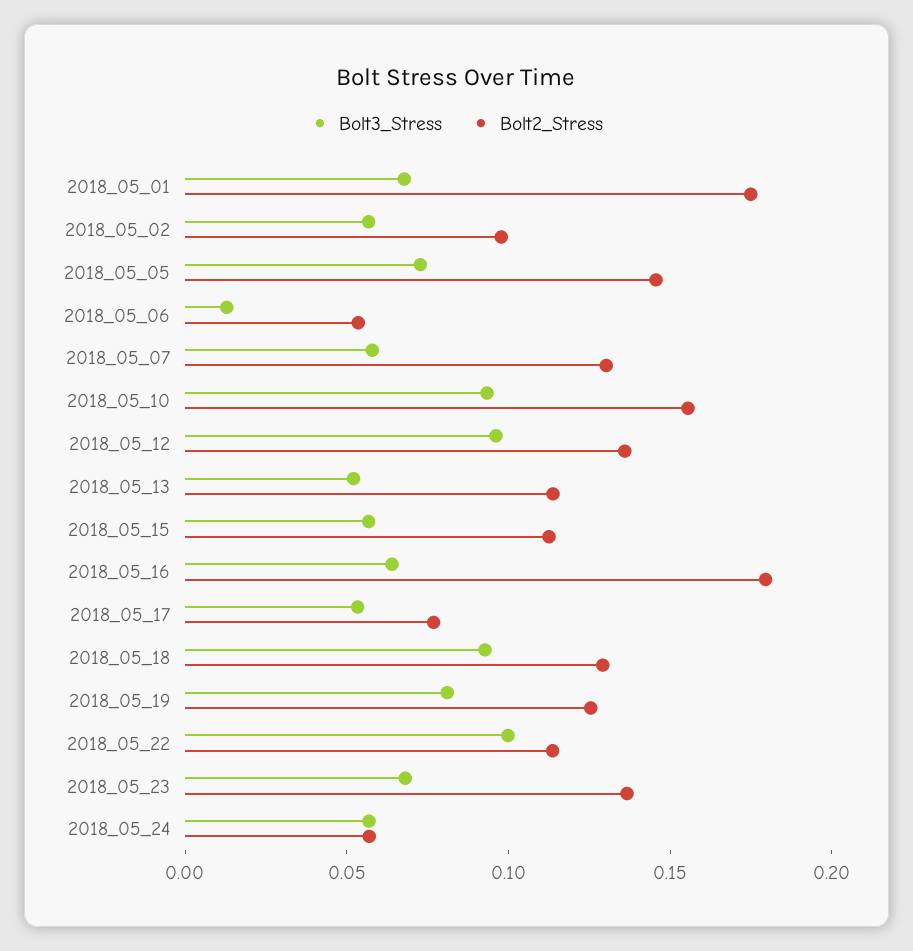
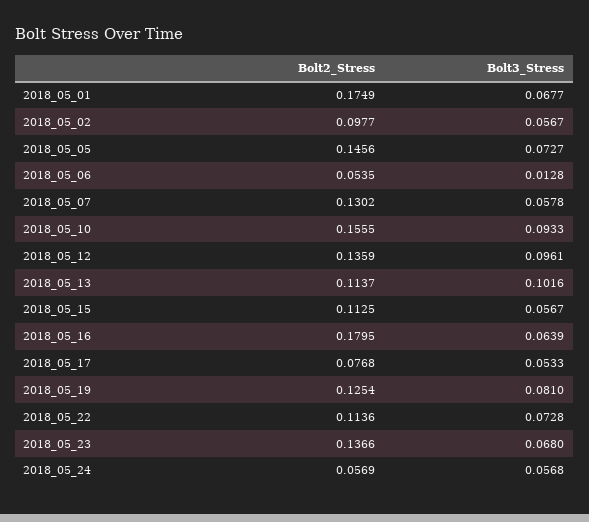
  {
    "Bolt3_Stress": {
      "2018_05_01": 0.0677,
      "2018_05_02": 0.0567,
      "2018_05_05": 0.0727,
      "2018_05_06": 0.0128,
      "2018_05_07": 0.0578,
      "2018_05_10": 0.0933,
      "2018_05_12": 0.0961,
-     "2018_05_13": 0.05,
+     "2018_05_13": 0.1016,
      "2018_05_15": 0.0567,
      "2018_05_16": 0.0639,
      "2018_05_17": 0.0533,
-     "2018_05_18": 0.09,
      "2018_05_19": 0.081,
-     "2018_05_22": 0.1,
+     "2018_05_22": 0.0728,
      "2018_05_23": 0.068,
      "2018_05_24": 0.0568
    },
    "Bolt2_Stress": {
      "2018_05_01": 0.1749,
      "2018_05_02": 0.0977,
      "2018_05_05": 0.1456,
      "2018_05_06": 0.0535,
      "2018_05_07": 0.1302,
      "2018_05_10": 0.1555,
      "2018_05_12": 0.1359,
      "2018_05_13": 0.1137,
      "2018_05_15": 0.1125,
      "2018_05_16": 0.1795,
      "2018_05_17": 0.0768,
-     "2018_05_18": 0.13,
      "2018_05_19": 0.1254,
      "2018_05_22": 0.1136,
      "2018_05_23": 0.1366,
      "2018_05_24": 0.0569
    }
  }

